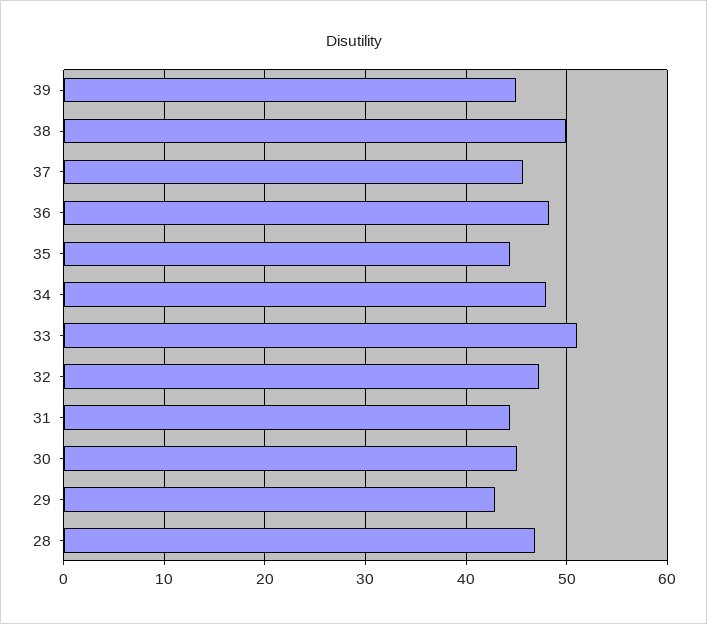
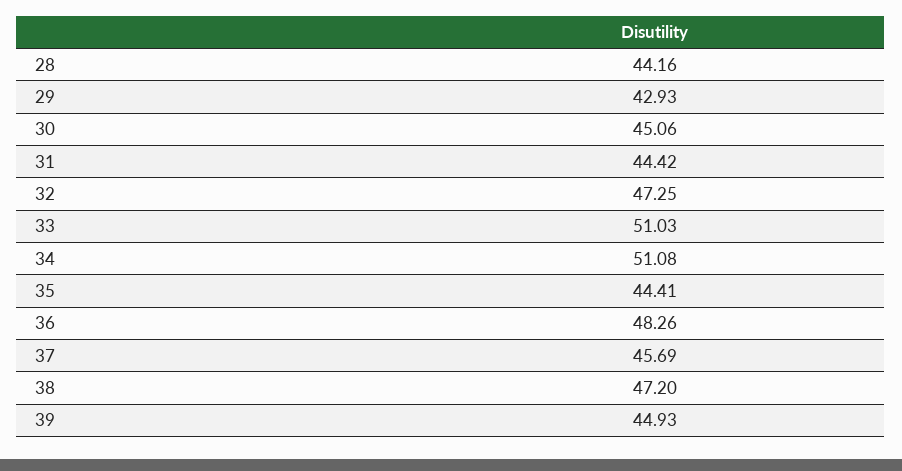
  {
    "39": 44.93,
-   "38": 50,
+   "38": 47.2,
    "37": 45.69,
    "36": 48.26,
    "35": 44.41,
-   "34": 48,
+   "34": 51.08,
    "33": 51.03,
    "32": 47.25,
    "31": 44.42,
    "30": 45.06,
    "29": 42.93,
-   "28": 47
+   "28": 44.16
  }

